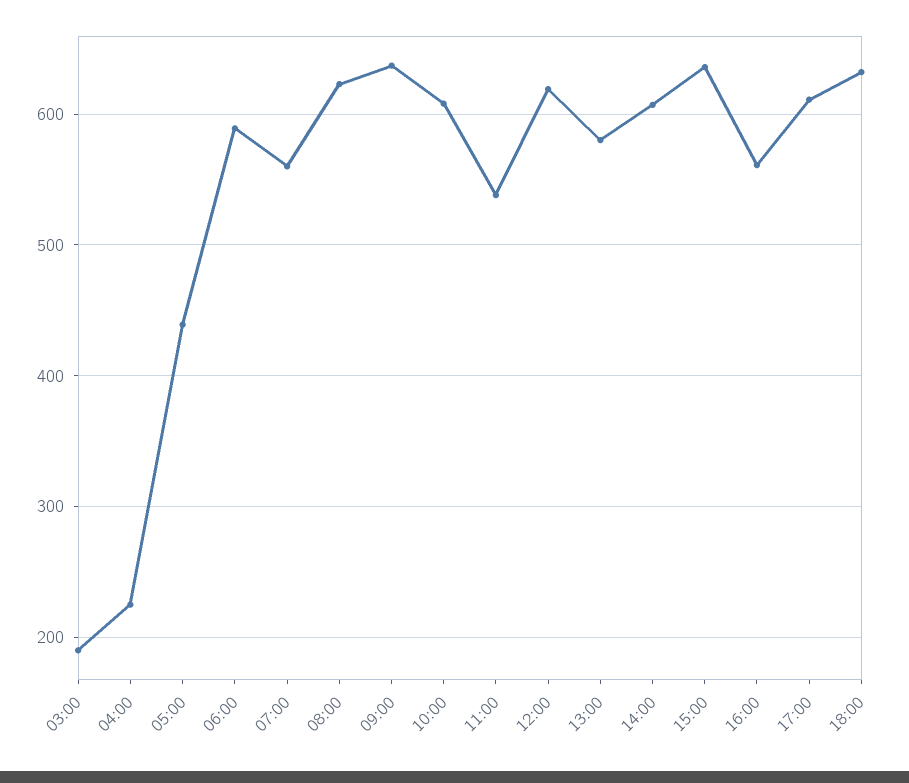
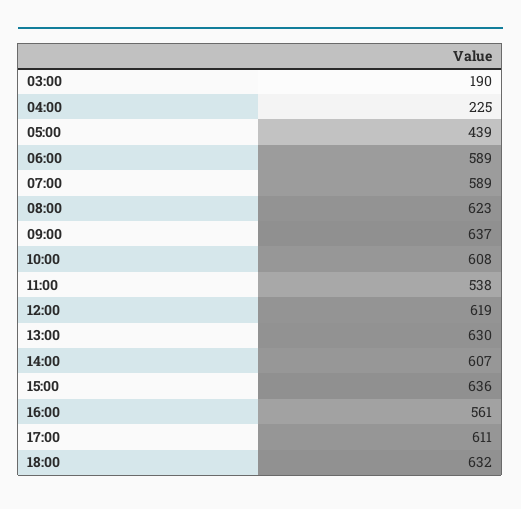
  {
    "03:00": 190,
    "04:00": 225,
    "05:00": 439,
    "06:00": 589,
-   "07:00": 560,
+   "07:00": 589,
    "08:00": 623,
    "09:00": 637,
    "10:00": 608,
    "11:00": 538,
    "12:00": 619,
-   "13:00": 580,
+   "13:00": 630,
    "14:00": 607,
    "15:00": 636,
    "16:00": 561,
    "17:00": 611,
    "18:00": 632
  }

